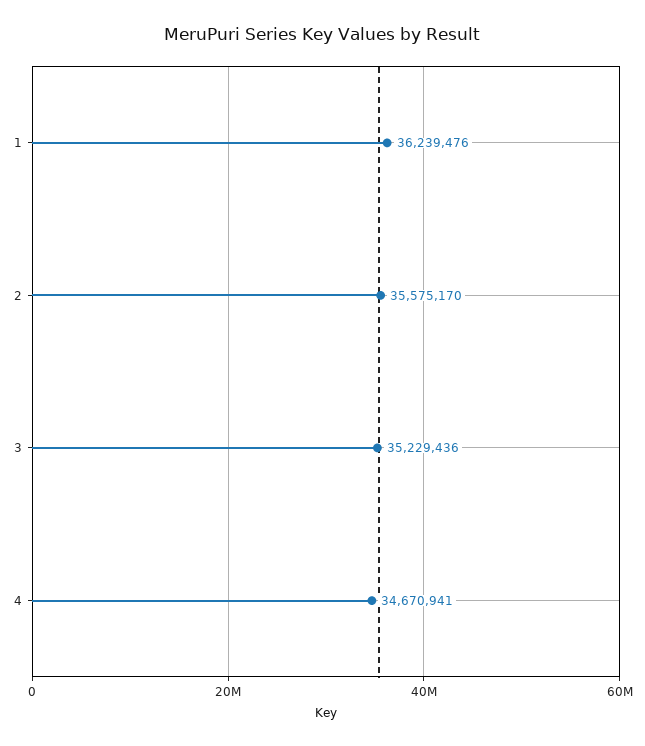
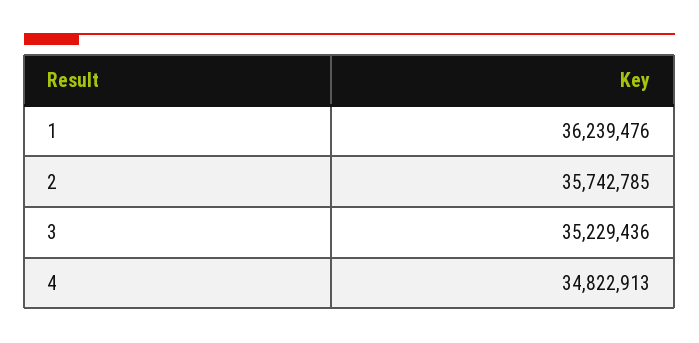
  {
    "1": 36239476,
-   "2": 35575170,
+   "2": 35742785,
    "3": 35229436,
-   "4": 34670941
+   "4": 34822913
  }

